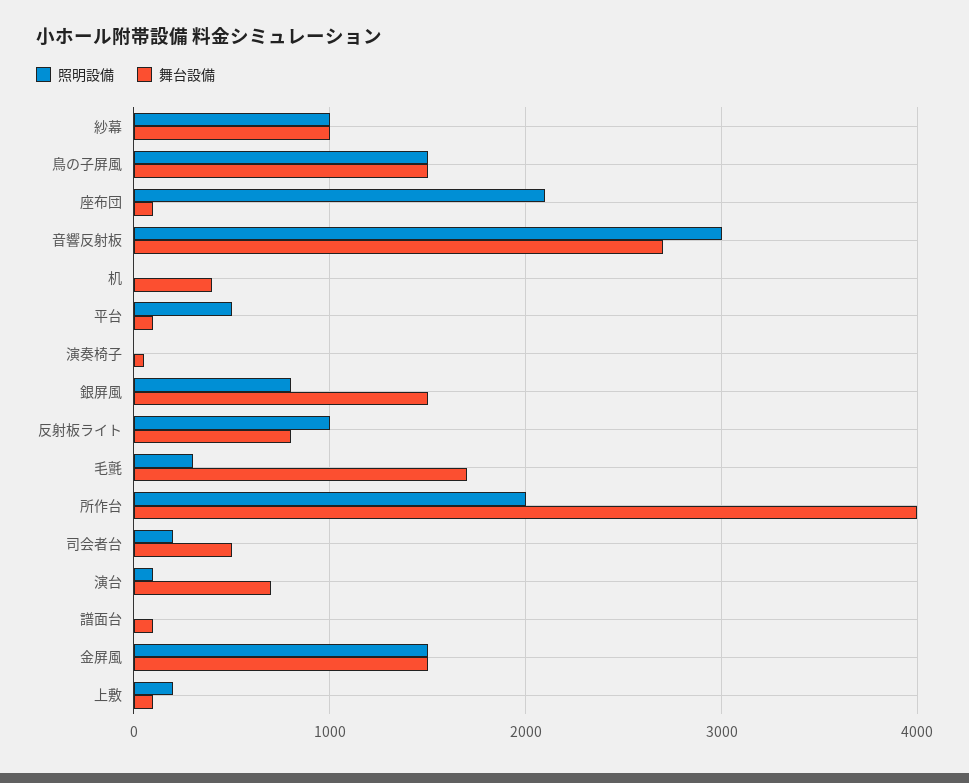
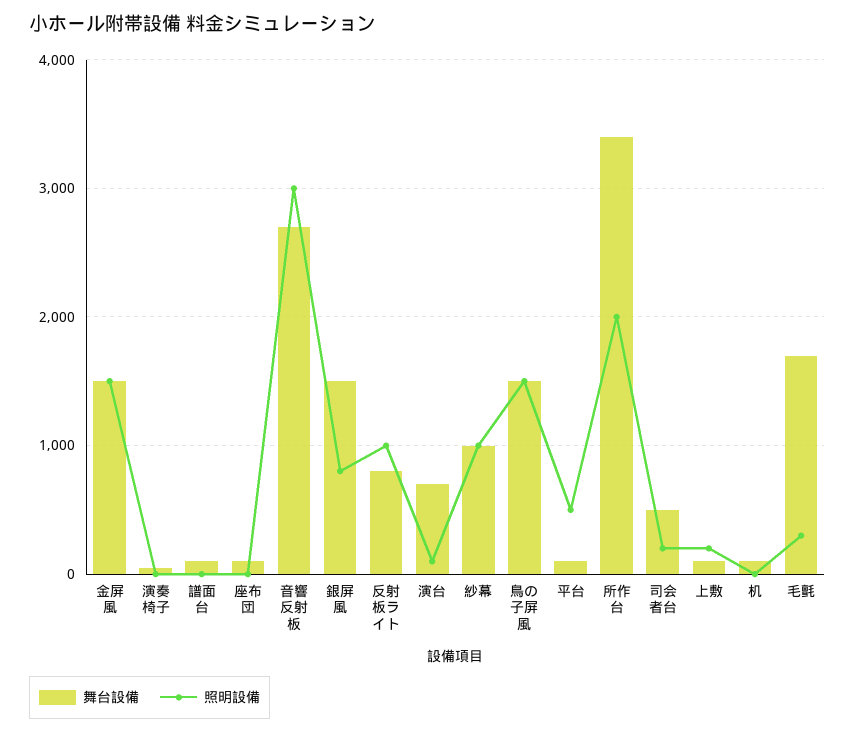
  {
    "照明設備": {
      "紗幕": 1000,
      "鳥の子屏風": 1500,
-     "座布団": 2100,
+     "座布団": 0,
      "音響反射板": 3000,
      "机": 0,
      "平台": 500,
      "演奏椅子": 0,
      "銀屏風": 800,
      "反射板ライト": 1000,
      "毛氈": 300,
      "所作台": 2000,
      "司会者台": 200,
      "演台": 100,
      "譜面台": 0,
      "金屏風": 1500,
      "上敷": 200
    },
    "舞台設備": {
      "紗幕": 1000,
      "鳥の子屏風": 1500,
      "座布団": 100,
      "音響反射板": 2700,
-     "机": 400,
+     "机": 100,
      "平台": 100,
      "演奏椅子": 100,
      "銀屏風": 1500,
      "反射板ライト": 800,
      "毛氈": 1700,
-     "所作台": 4000,
+     "所作台": 3400,
      "司会者台": 500,
      "演台": 700,
      "譜面台": 100,
      "金屏風": 1500,
      "上敷": 100
    }
  }

